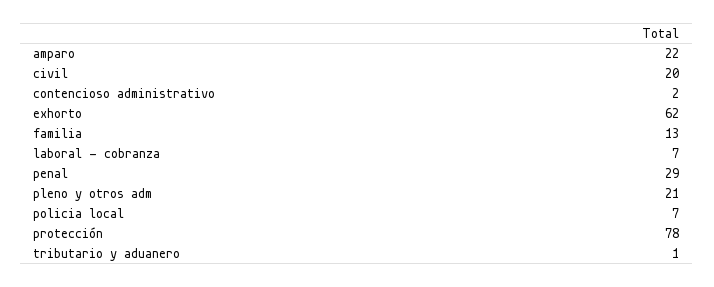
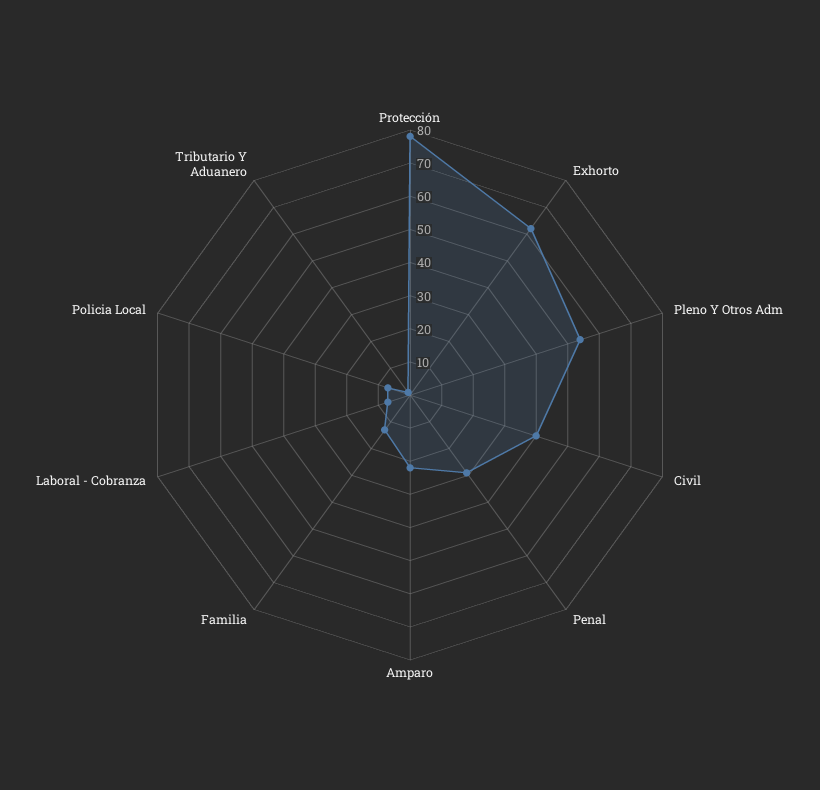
  {
    "amparo": 22,
-   "civil": 20,
+   "civil": 40,
-   "contencioso administrativo": 2,
    "exhorto": 62,
    "familia": 13,
    "laboral - cobranza": 7,
    "penal": 29,
-   "pleno y otros adm": 21,
+   "pleno y otros adm": 55,
    "policia local": 7,
    "protección": 78,
    "tributario y aduanero": 1
  }

